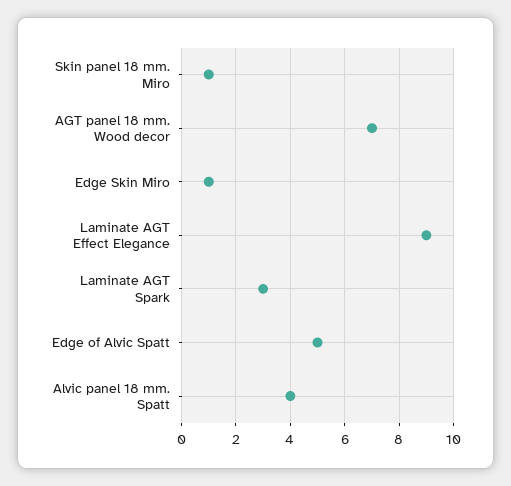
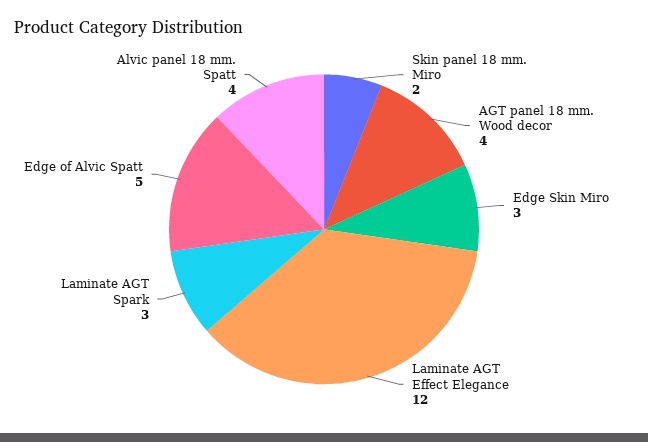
  {
-   "Skin panel 18 mm. Miro": 1,
+   "Skin panel 18 mm. Miro": 2,
-   "AGT panel 18 mm. Wood decor": 7,
+   "AGT panel 18 mm. Wood decor": 4,
-   "Edge Skin Miro": 1,
+   "Edge Skin Miro": 3,
-   "Laminate AGT Effect Elegance": 9,
+   "Laminate AGT Effect Elegance": 12,
    "Laminate AGT Spark": 3,
    "Edge of Alvic Spatt": 5,
    "Alvic panel 18 mm. Spatt": 4
  }

